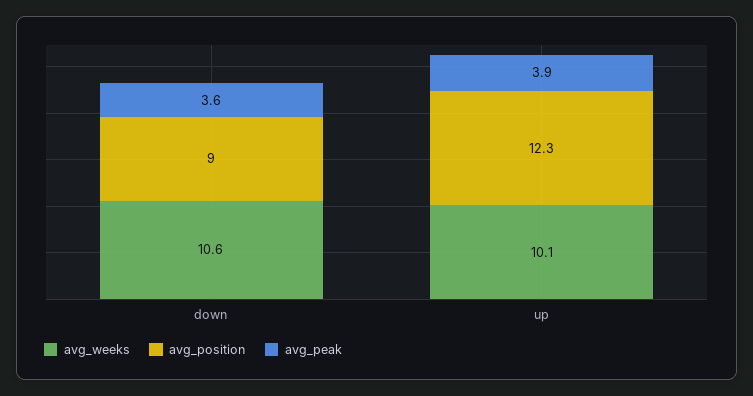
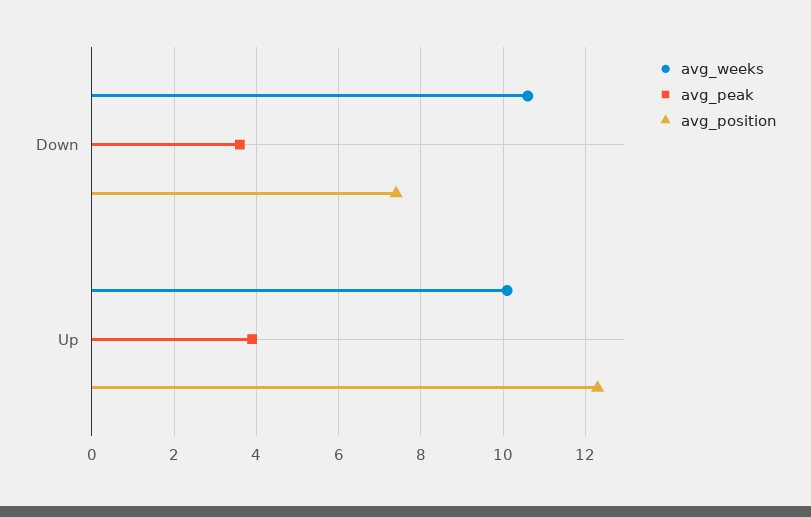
  {
    "avg_weeks": {
      "down": 10.6,
      "up": 10.1
    },
    "avg_position": {
-     "down": 9,
+     "down": 7.5,
      "up": 12.3
    },
    "avg_peak": {
      "down": 3.6,
      "up": 3.9
    }
  }

